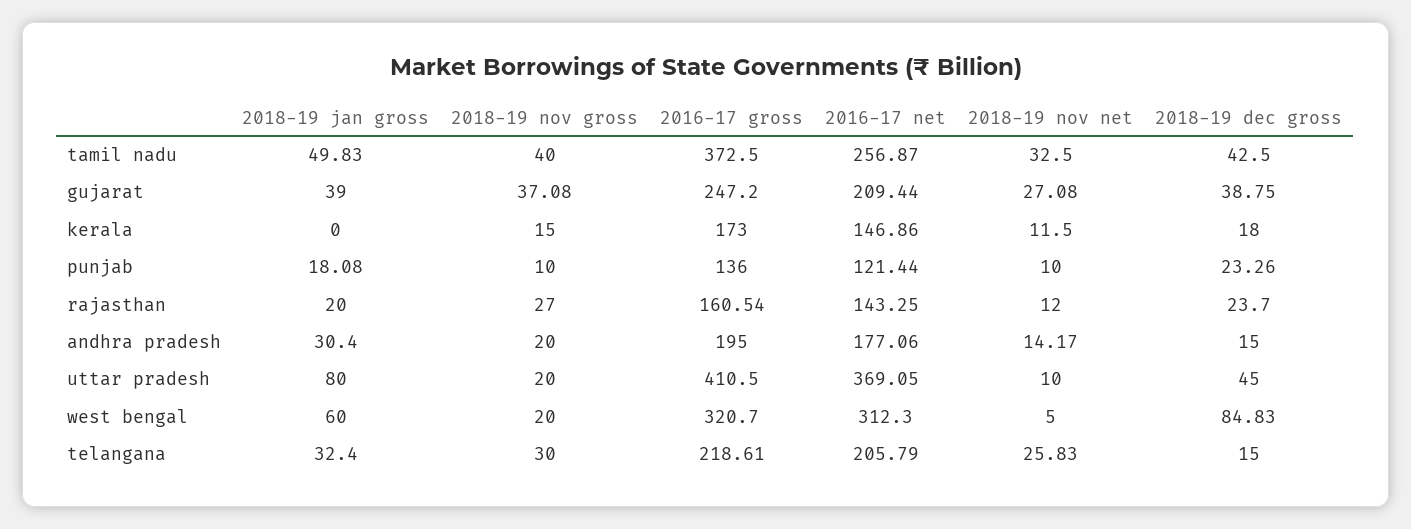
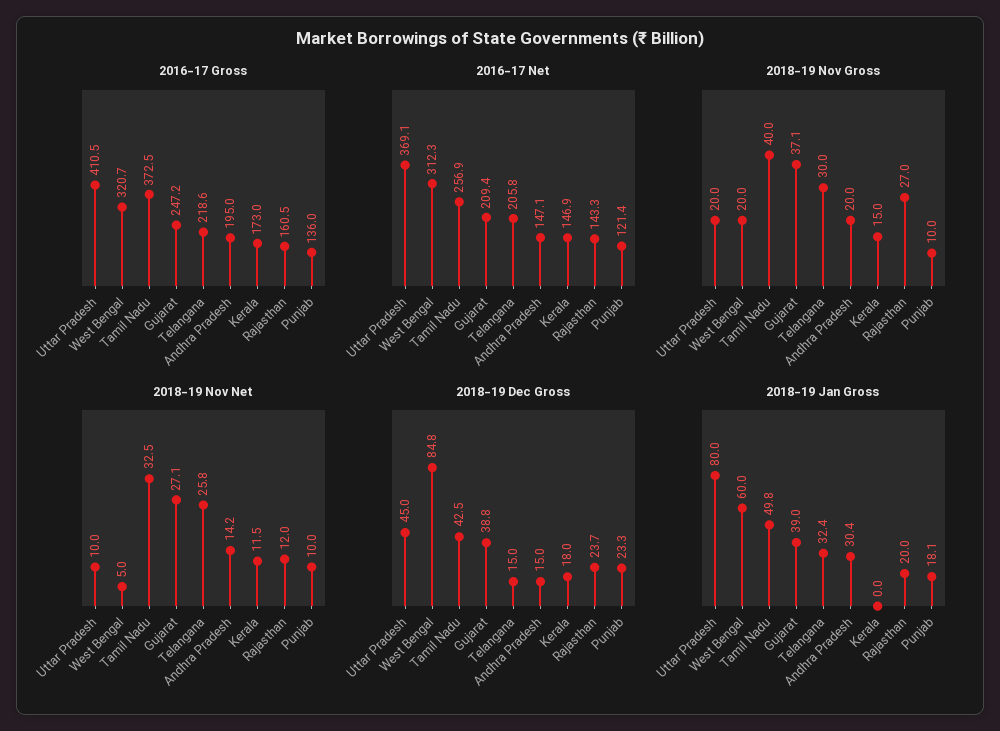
  {
    "2018-19 jan gross": {
      "tamil nadu": 49.83,
      "gujarat": 39,
      "kerala": 0,
      "punjab": 18.08,
      "rajasthan": 20,
      "andhra pradesh": 30.4,
      "uttar pradesh": 80,
      "west bengal": 60,
      "telangana": 32.4
    },
    "2018-19 nov gross": {
      "tamil nadu": 40,
      "gujarat": 37.08,
      "kerala": 15,
      "punjab": 10,
      "rajasthan": 27,
      "andhra pradesh": 20,
      "uttar pradesh": 20,
      "west bengal": 20,
      "telangana": 30
    },
    "2016-17 gross": {
      "tamil nadu": 372.5,
      "gujarat": 247.2,
      "kerala": 173,
      "punjab": 136,
      "rajasthan": 160.54,
      "andhra pradesh": 195,
      "uttar pradesh": 410.5,
      "west bengal": 320.7,
      "telangana": 218.61
    },
    "2016-17 net": {
      "tamil nadu": 256.87,
      "gujarat": 209.44,
      "kerala": 146.86,
      "punjab": 121.44,
      "rajasthan": 143.25,
-     "andhra pradesh": 177.06,
+     "andhra pradesh": 147.1,
      "uttar pradesh": 369.05,
      "west bengal": 312.3,
      "telangana": 205.79
    },
    "2018-19 nov net": {
      "tamil nadu": 32.5,
      "gujarat": 27.08,
      "kerala": 11.5,
      "punjab": 10,
      "rajasthan": 12,
      "andhra pradesh": 14.17,
      "uttar pradesh": 10,
      "west bengal": 5,
      "telangana": 25.83
    },
    "2018-19 dec gross": {
      "tamil nadu": 42.5,
      "gujarat": 38.75,
      "kerala": 18,
      "punjab": 23.26,
      "rajasthan": 23.7,
      "andhra pradesh": 15,
      "uttar pradesh": 45,
      "west bengal": 84.83,
      "telangana": 15
    }
  }

